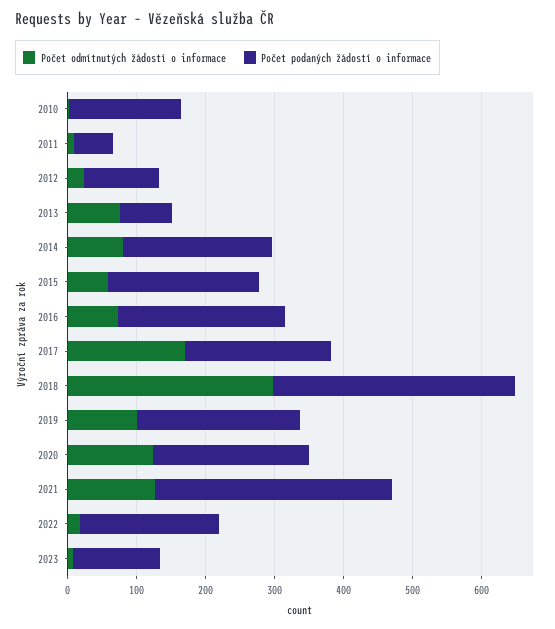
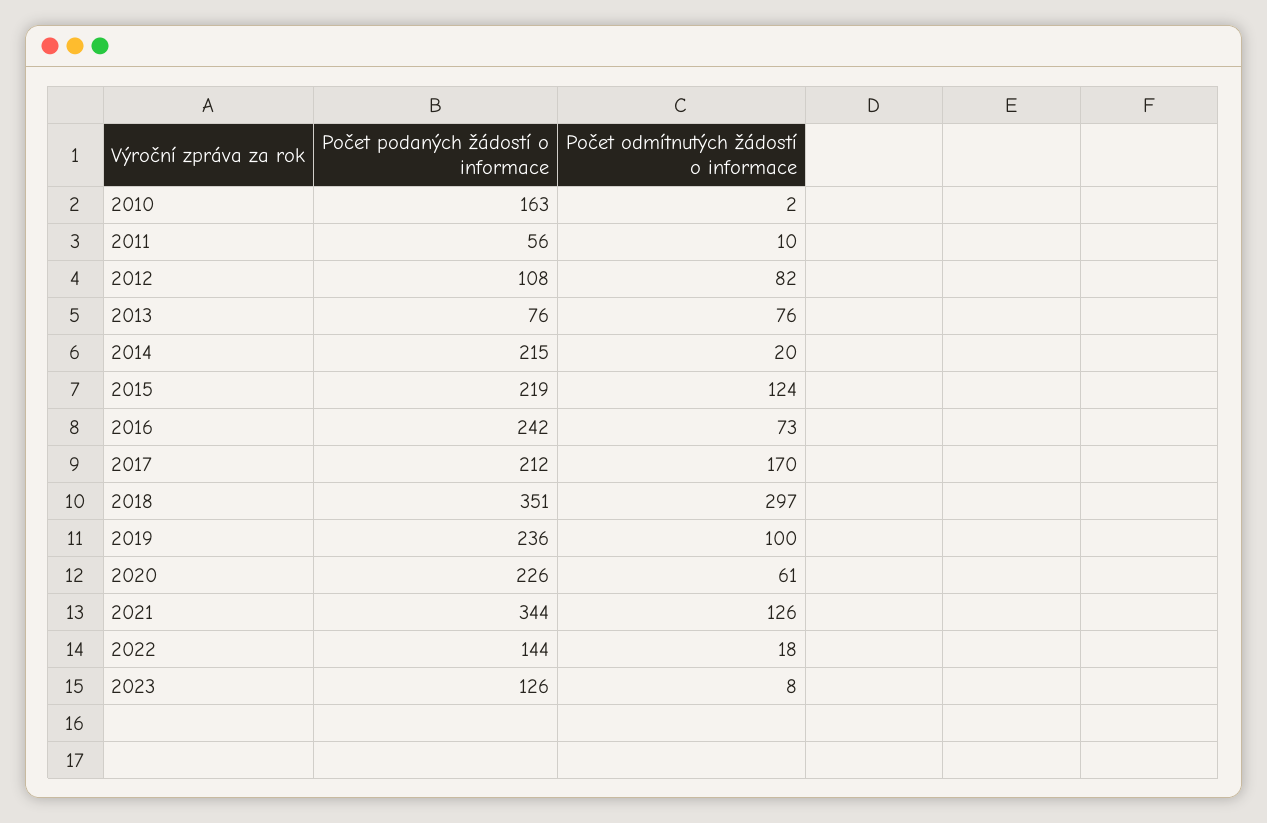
  {
    "Počet odmítnutých žádostí o informace": {
      "2010": 2,
      "2011": 10,
-     "2012": 20,
+     "2012": 82,
      "2013": 76,
-     "2014": 80,
+     "2014": 20,
-     "2015": 60,
+     "2015": 124,
      "2016": 73,
      "2017": 170,
      "2018": 297,
      "2019": 100,
-     "2020": 120,
+     "2020": 61,
      "2021": 126,
      "2022": 18,
      "2023": 8
    },
    "Počet podaných žádostí o informace": {
      "2010": 163,
      "2011": 56,
      "2012": 108,
      "2013": 76,
      "2014": 215,
      "2015": 219,
      "2016": 242,
      "2017": 212,
      "2018": 351,
      "2019": 236,
      "2020": 226,
      "2021": 344,
-     "2022": 200,
+     "2022": 144,
      "2023": 126
    }
  }

